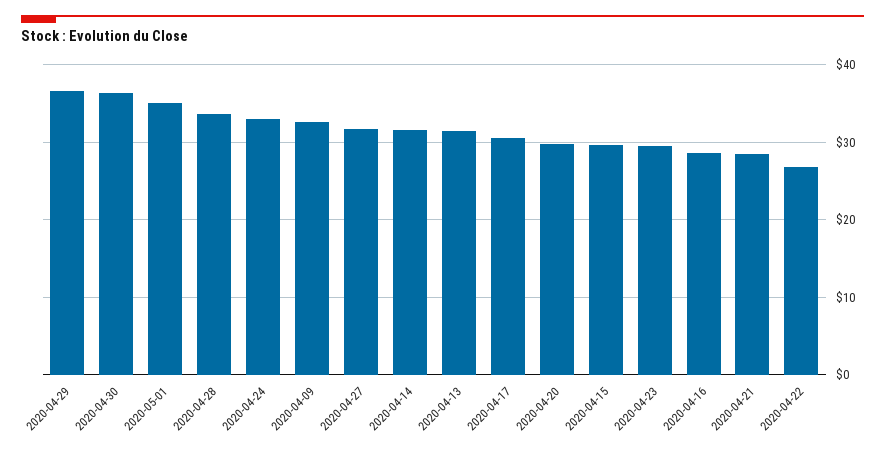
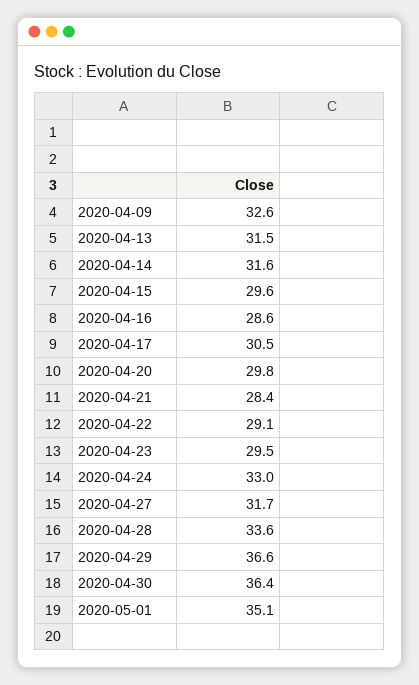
  {
    "2020-04-29": 36.6,
    "2020-04-30": 36.4,
    "2020-05-01": 35.1,
    "2020-04-28": 33.6,
    "2020-04-24": 33,
    "2020-04-09": 32.6,
    "2020-04-27": 31.7,
    "2020-04-14": 31.6,
    "2020-04-13": 31.5,
    "2020-04-17": 30.5,
    "2020-04-20": 29.8,
    "2020-04-15": 29.6,
    "2020-04-23": 29.5,
    "2020-04-16": 28.6,
    "2020-04-21": 28.4,
-   "2020-04-22": 27
+   "2020-04-22": 29.1
  }

